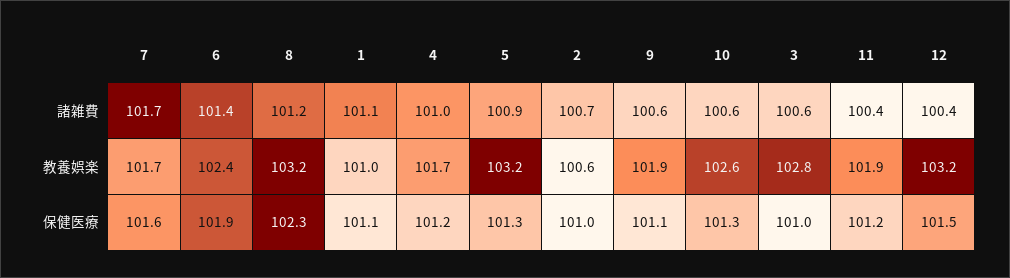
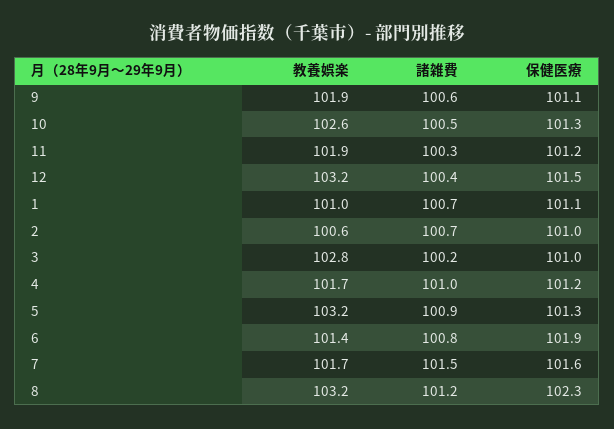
  {
    "7": {
-     "諸雑費": 101.7,
+     "諸雑費": 101.5,
      "教養娯楽": 101.7,
      "保健医療": 101.6
    },
    "6": {
-     "諸雑費": 101.4,
+     "諸雑費": 100.8,
-     "教養娯楽": 102.4,
+     "教養娯楽": 101.4,
      "保健医療": 101.9
    },
    "8": {
      "諸雑費": 101.2,
      "教養娯楽": 103.2,
      "保健医療": 102.3
    },
    "1": {
-     "諸雑費": 101.1,
+     "諸雑費": 100.7,
      "教養娯楽": 101,
      "保健医療": 101.1
    },
    "4": {
      "諸雑費": 101,
      "教養娯楽": 101.7,
      "保健医療": 101.2
    },
    "5": {
      "諸雑費": 100.9,
      "教養娯楽": 103.2,
      "保健医療": 101.3
    },
    "2": {
      "諸雑費": 100.7,
      "教養娯楽": 100.6,
      "保健医療": 101
    },
    "9": {
      "諸雑費": 100.6,
      "教養娯楽": 101.9,
      "保健医療": 101.1
    },
    "10": {
-     "諸雑費": 100.6,
+     "諸雑費": 100.5,
      "教養娯楽": 102.6,
      "保健医療": 101.3
    },
    "3": {
-     "諸雑費": 100.6,
+     "諸雑費": 100.2,
      "教養娯楽": 102.8,
      "保健医療": 101
    },
    "11": {
-     "諸雑費": 100.4,
+     "諸雑費": 100.3,
      "教養娯楽": 101.9,
      "保健医療": 101.2
    },
    "12": {
      "諸雑費": 100.4,
      "教養娯楽": 103.2,
      "保健医療": 101.5
    }
  }

